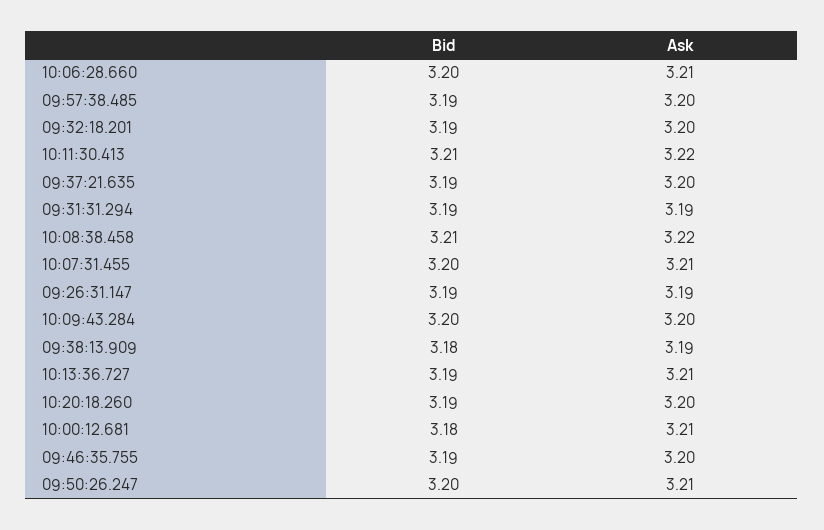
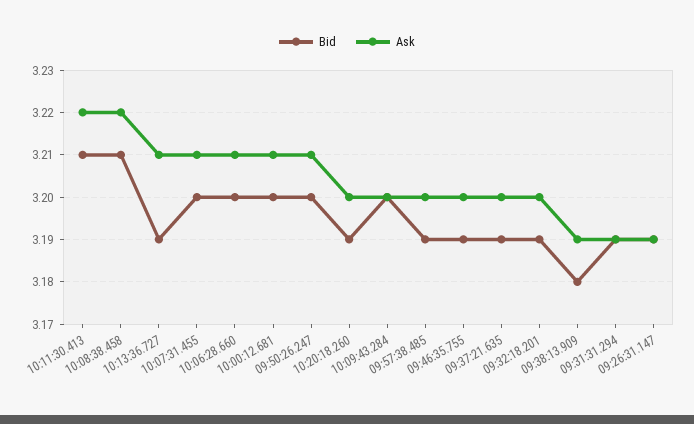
  {
    "Bid": {
      "10:06:28.660": 3.2,
      "09:57:38.485": 3.19,
      "09:32:18.201": 3.19,
      "10:11:30.413": 3.21,
      "09:37:21.635": 3.19,
      "09:31:31.294": 3.19,
      "10:08:38.458": 3.21,
      "10:07:31.455": 3.2,
      "09:26:31.147": 3.19,
      "10:09:43.284": 3.2,
      "09:38:13.909": 3.18,
      "10:13:36.727": 3.19,
      "10:20:18.260": 3.19,
-     "10:00:12.681": 3.18,
+     "10:00:12.681": 3.2,
      "09:46:35.755": 3.19,
      "09:50:26.247": 3.2
    },
    "Ask": {
      "10:06:28.660": 3.21,
      "09:57:38.485": 3.2,
      "09:32:18.201": 3.2,
      "10:11:30.413": 3.22,
      "09:37:21.635": 3.2,
      "09:31:31.294": 3.19,
      "10:08:38.458": 3.22,
      "10:07:31.455": 3.21,
      "09:26:31.147": 3.19,
      "10:09:43.284": 3.2,
      "09:38:13.909": 3.19,
      "10:13:36.727": 3.21,
      "10:20:18.260": 3.2,
      "10:00:12.681": 3.21,
      "09:46:35.755": 3.2,
      "09:50:26.247": 3.21
    }
  }

